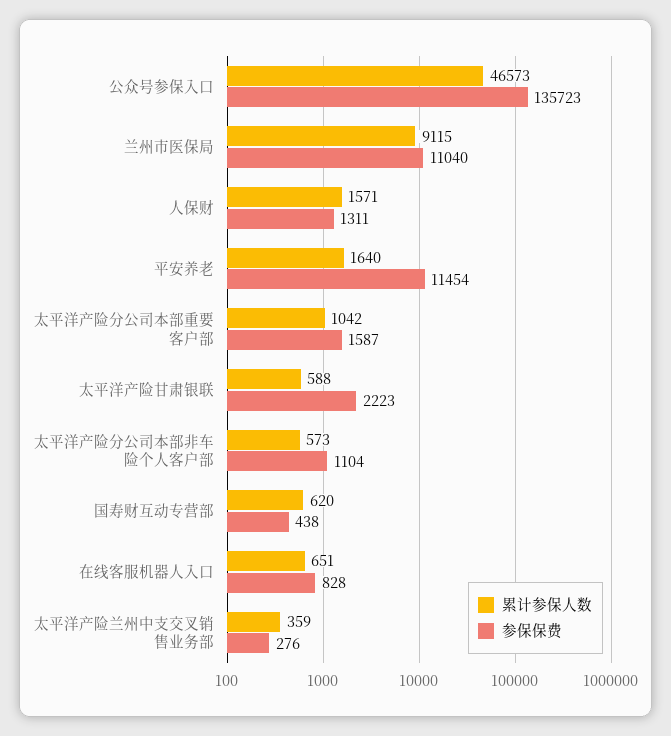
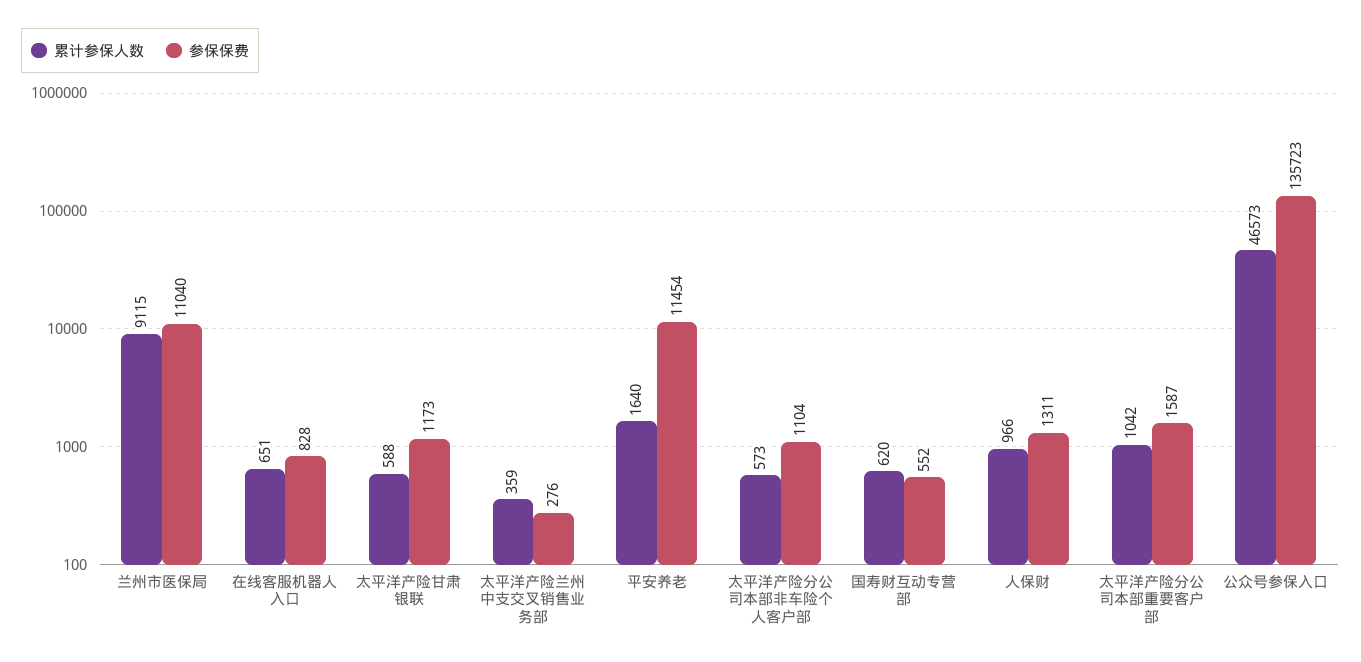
  {
    "累计参保人数": {
      "公众号参保入口": 46573,
      "兰州市医保局": 9115,
-     "人保财": 1571,
+     "人保财": 966,
      "平安养老": 1640,
      "太平洋产险分公司本部重要客户部": 1042,
      "太平洋产险甘肃银联": 588,
      "太平洋产险分公司本部非车险个人客户部": 573,
      "国寿财互动专营部": 620,
      "在线客服机器人入口": 651,
      "太平洋产险兰州中支交叉销售业务部": 359
    },
    "参保保费": {
      "公众号参保入口": 135723,
      "兰州市医保局": 11040,
      "人保财": 1311,
      "平安养老": 11454,
      "太平洋产险分公司本部重要客户部": 1587,
-     "太平洋产险甘肃银联": 2223,
+     "太平洋产险甘肃银联": 1173,
      "太平洋产险分公司本部非车险个人客户部": 1104,
-     "国寿财互动专营部": 438,
+     "国寿财互动专营部": 552,
      "在线客服机器人入口": 828,
      "太平洋产险兰州中支交叉销售业务部": 276
    }
  }

